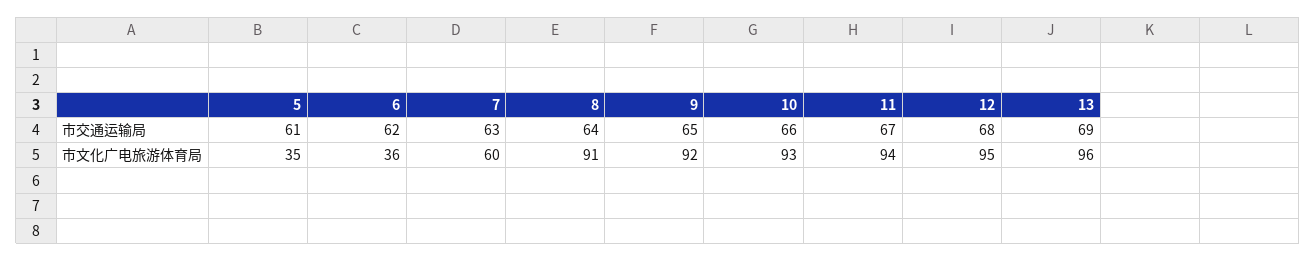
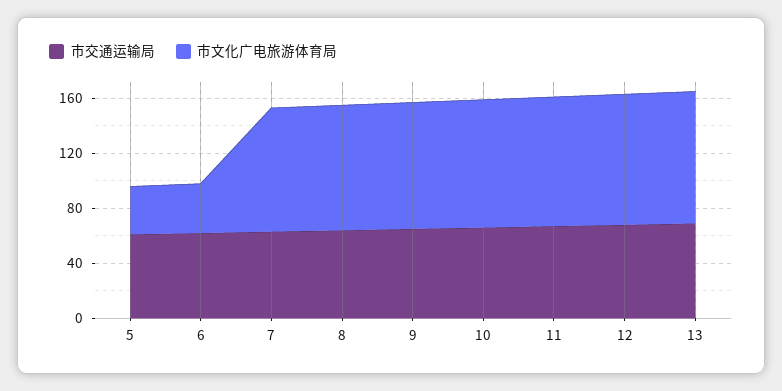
  {
    "市交通运输局": {
      "5": 61,
      "6": 62,
      "7": 63,
      "8": 64,
      "9": 65,
      "10": 66,
      "11": 67,
      "12": 68,
      "13": 69
    },
    "市文化广电旅游体育局": {
      "5": 35,
      "6": 36,
-     "7": 60,
+     "7": 90,
      "8": 91,
      "9": 92,
      "10": 93,
      "11": 94,
      "12": 95,
      "13": 96
    }
  }

